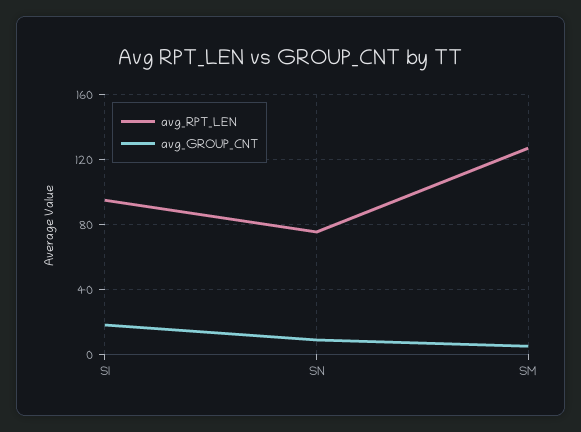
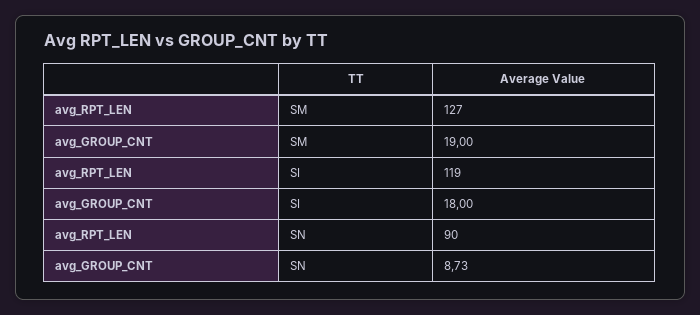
  {
    "avg_RPT_LEN": {
-     "SI": 95,
+     "SI": 119,
-     "SN": 75,
+     "SN": 90,
      "SM": 127
    },
    "avg_GROUP_CNT": {
      "SI": 18,
      "SN": 8.73,
-     "SM": 5
+     "SM": 19
    }
  }

